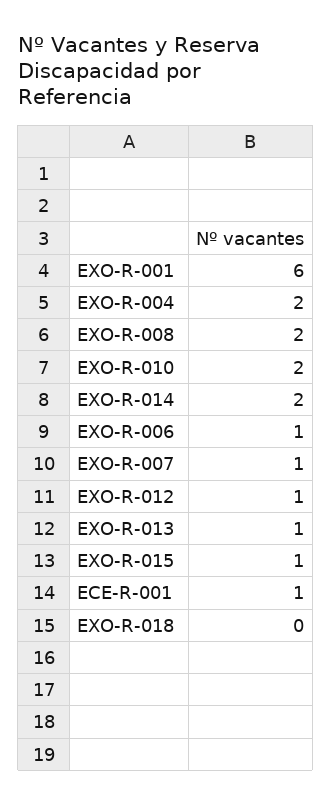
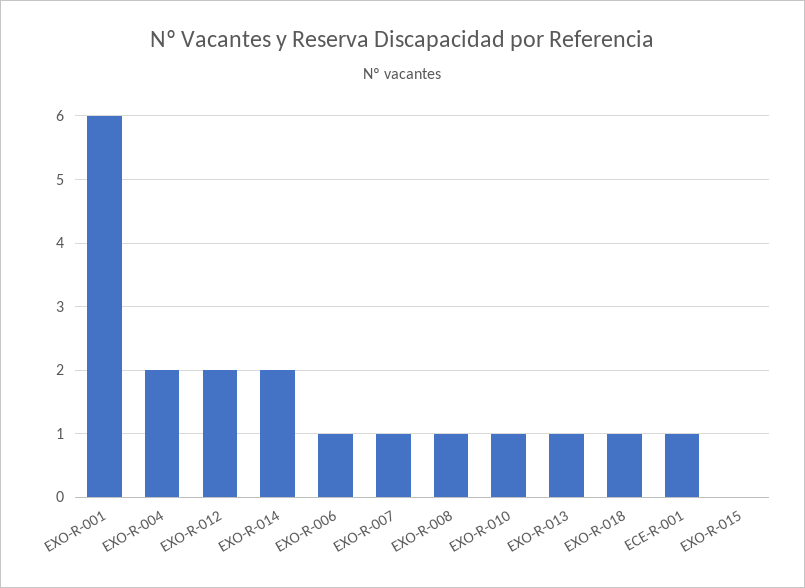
  {
    "EXO-R-001": 6,
    "EXO-R-004": 2,
-   "EXO-R-008": 2,
+   "EXO-R-008": 1,
-   "EXO-R-010": 2,
+   "EXO-R-010": 1,
    "EXO-R-014": 2,
    "EXO-R-006": 1,
    "EXO-R-007": 1,
-   "EXO-R-012": 1,
+   "EXO-R-012": 2,
    "EXO-R-013": 1,
-   "EXO-R-015": 1,
+   "EXO-R-015": 0,
    "ECE-R-001": 1,
-   "EXO-R-018": 0
+   "EXO-R-018": 1
  }

